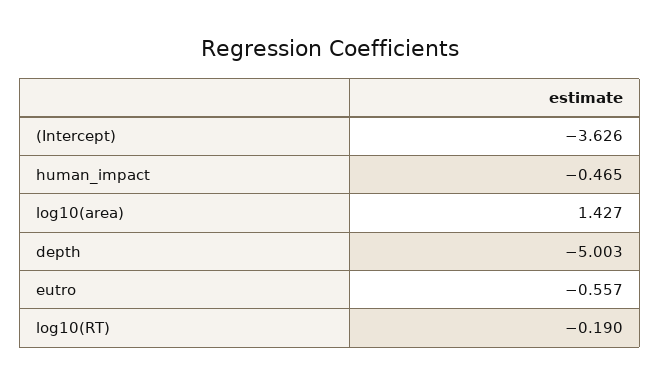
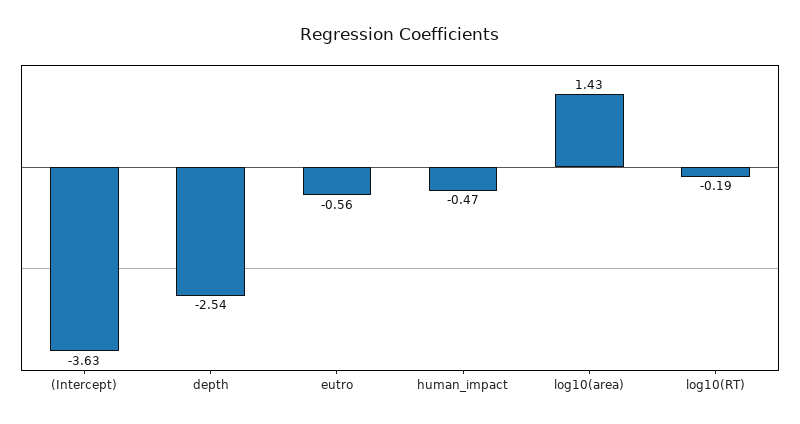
  {
    "(Intercept)": -3.626,
    "human_impact": -0.465,
    "log10(area)": 1.427,
-   "depth": -5.003,
+   "depth": -2.54,
    "eutro": -0.557,
    "log10(RT)": -0.19
  }

